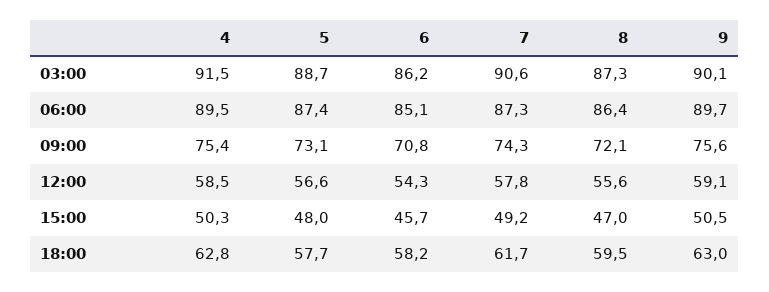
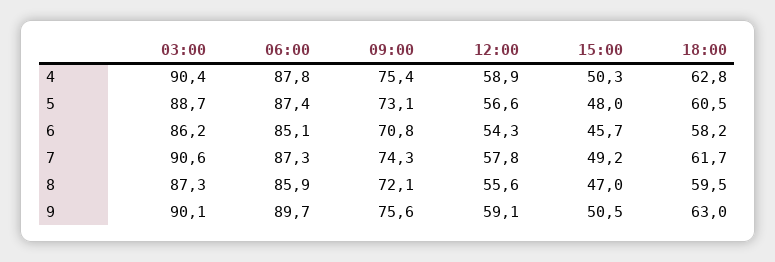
  {
    "4": {
-     "03:00": 91.5,
+     "03:00": 90.4,
-     "06:00": 89.5,
+     "06:00": 87.8,
      "09:00": 75.4,
-     "12:00": 58.5,
+     "12:00": 58.9,
      "15:00": 50.3,
      "18:00": 62.8
    },
    "5": {
      "03:00": 88.7,
      "06:00": 87.4,
      "09:00": 73.1,
      "12:00": 56.6,
      "15:00": 48,
-     "18:00": 57.7
+     "18:00": 60.5
    },
    "6": {
      "03:00": 86.2,
      "06:00": 85.1,
      "09:00": 70.8,
      "12:00": 54.3,
      "15:00": 45.7,
      "18:00": 58.2
    },
    "7": {
      "03:00": 90.6,
      "06:00": 87.3,
      "09:00": 74.3,
      "12:00": 57.8,
      "15:00": 49.2,
      "18:00": 61.7
    },
    "8": {
      "03:00": 87.3,
-     "06:00": 86.4,
+     "06:00": 85.9,
      "09:00": 72.1,
      "12:00": 55.6,
      "15:00": 47,
      "18:00": 59.5
    },
    "9": {
      "03:00": 90.1,
      "06:00": 89.7,
      "09:00": 75.6,
      "12:00": 59.1,
      "15:00": 50.5,
      "18:00": 63
    }
  }

